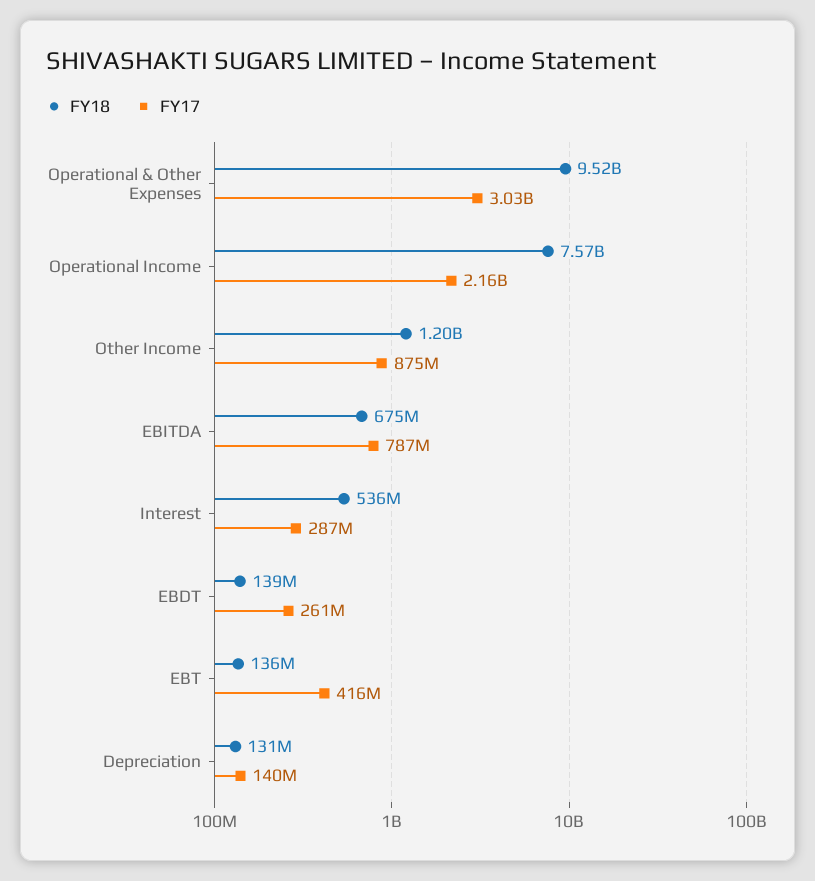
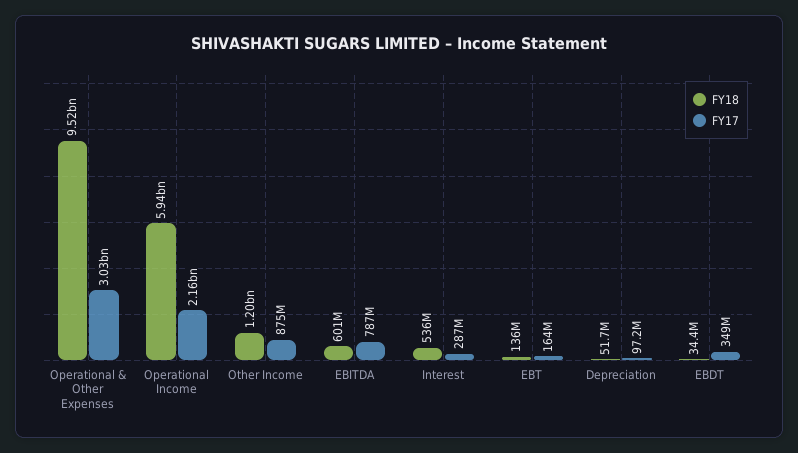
  {
    "FY18": {
      "Operational & Other Expenses": 9520000000,
-     "Operational Income": 7570000000,
+     "Operational Income": 5940000000,
      "Other Income": 1200000000,
-     "EBITDA": 675000000,
+     "EBITDA": 601000000,
      "Interest": 536000000,
-     "EBDT": 139000000,
+     "EBDT": 34400000,
      "EBT": 136000000,
-     "Depreciation": 131000000
+     "Depreciation": 51700000
    },
    "FY17": {
      "Operational & Other Expenses": 3030000000,
      "Operational Income": 2160000000,
      "Other Income": 875000000,
      "EBITDA": 787000000,
      "Interest": 287000000,
-     "EBDT": 261000000,
+     "EBDT": 349000000,
-     "EBT": 416000000,
+     "EBT": 164000000,
-     "Depreciation": 140000000
+     "Depreciation": 97200000
    }
  }

